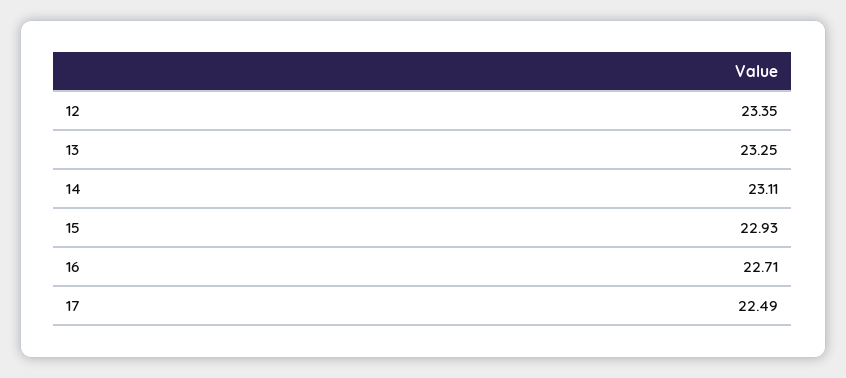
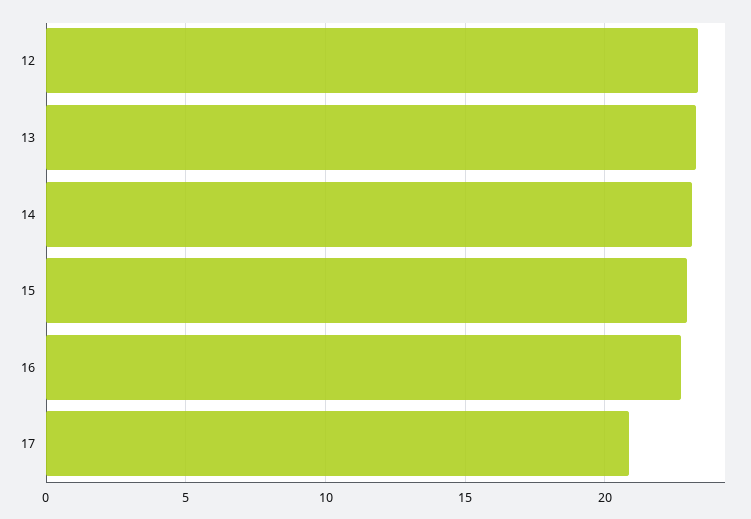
  {
    "12": 23.35,
    "13": 23.25,
    "14": 23.11,
    "15": 22.93,
    "16": 22.71,
-   "17": 22.49
+   "17": 21
  }

